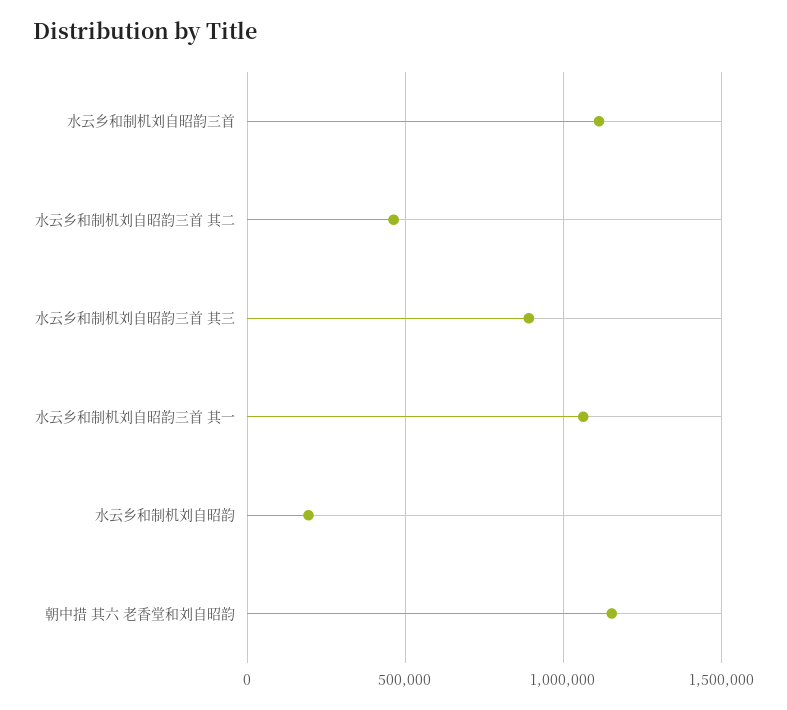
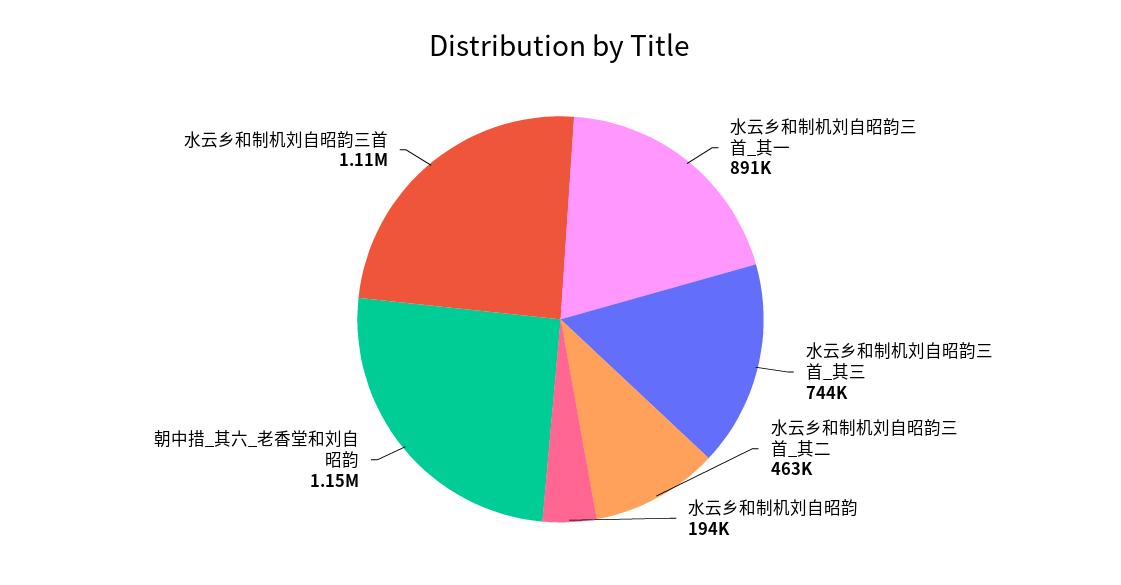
  {
    "水云乡和制机刘自昭韵三首": 1110000,
    "水云乡和制机刘自昭韵三首 其二": 463000,
-   "水云乡和制机刘自昭韵三首 其三": 900000,
+   "水云乡和制机刘自昭韵三首 其三": 744000,
-   "水云乡和制机刘自昭韵三首 其一": 1050000,
+   "水云乡和制机刘自昭韵三首 其一": 891000,
    "水云乡和制机刘自昭韵": 194000,
    "朝中措 其六 老香堂和刘自昭韵": 1150000
  }

